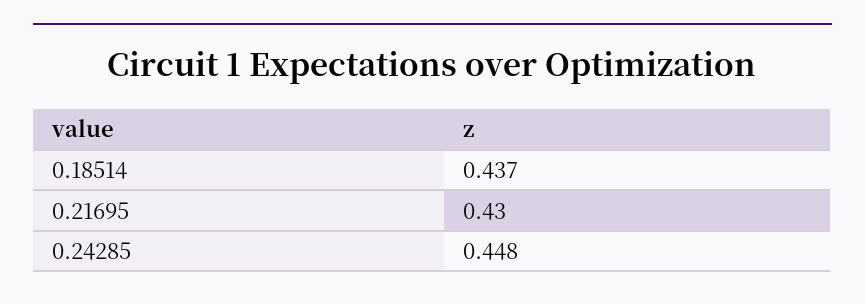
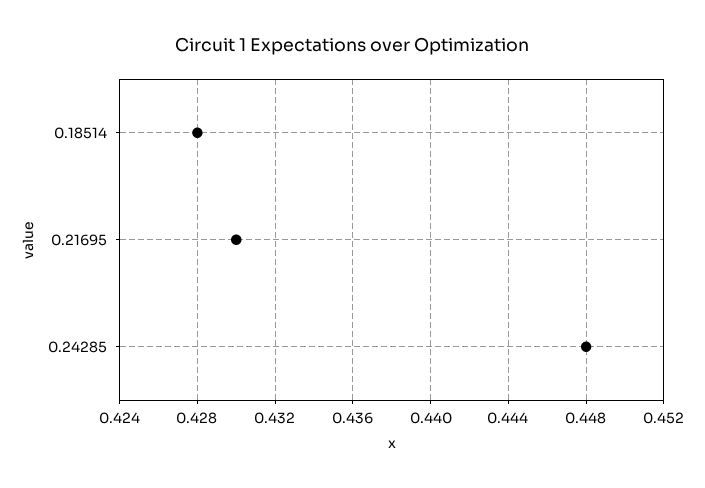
  {
-   "0.18514": 0.437,
+   "0.18514": 0.428,
    "0.21695": 0.43,
    "0.24285": 0.448
  }

